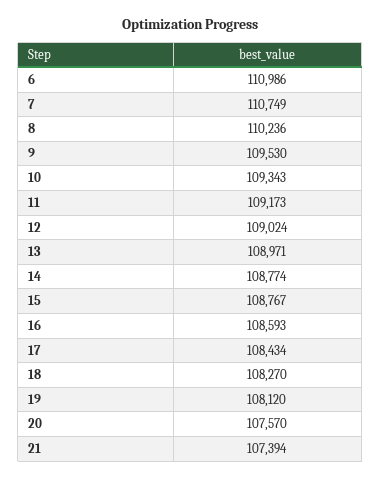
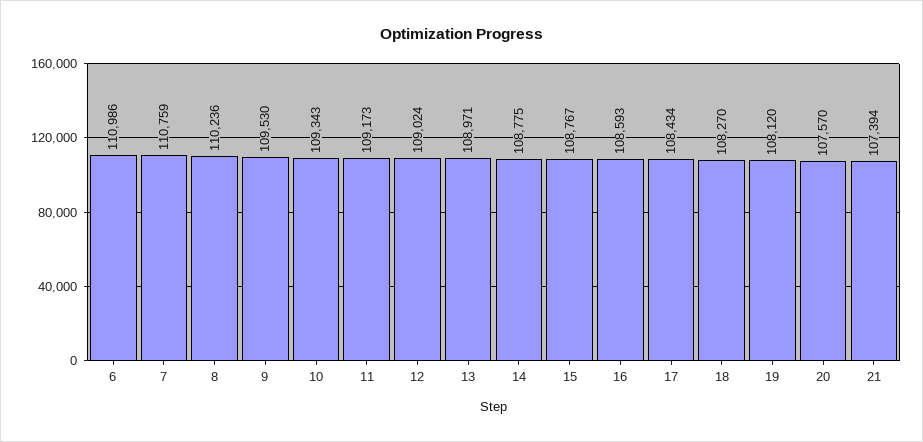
  {
    "6": 110986,
-   "7": 110749,
+   "7": 110759,
    "8": 110236,
    "9": 109530,
    "10": 109343,
    "11": 109173,
    "12": 109024,
    "13": 108971,
-   "14": 108774,
+   "14": 108775,
    "15": 108767,
    "16": 108593,
    "17": 108434,
    "18": 108270,
    "19": 108120,
    "20": 107570,
    "21": 107394
  }

